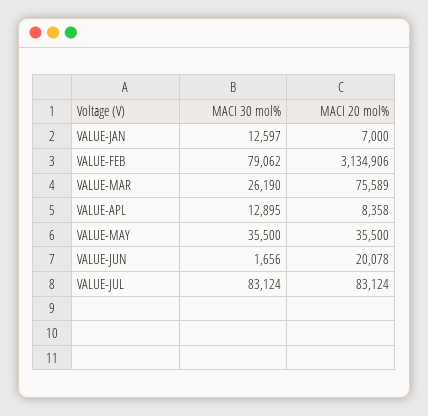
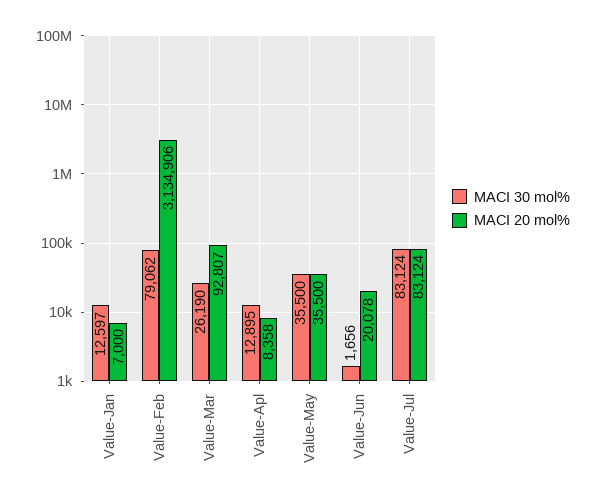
  {
    "MACI 30 mol%": {
      "VALUE-JAN": 12597,
      "VALUE-FEB": 79062,
      "VALUE-MAR": 26190,
      "VALUE-APL": 12895,
      "VALUE-MAY": 35500,
      "VALUE-JUN": 1656,
      "VALUE-JUL": 83124
    },
    "MACI 20 mol%": {
      "VALUE-JAN": 7000,
      "VALUE-FEB": 3134906,
-     "VALUE-MAR": 75589,
+     "VALUE-MAR": 92807,
      "VALUE-APL": 8358,
      "VALUE-MAY": 35500,
      "VALUE-JUN": 20078,
      "VALUE-JUL": 83124
    }
  }

